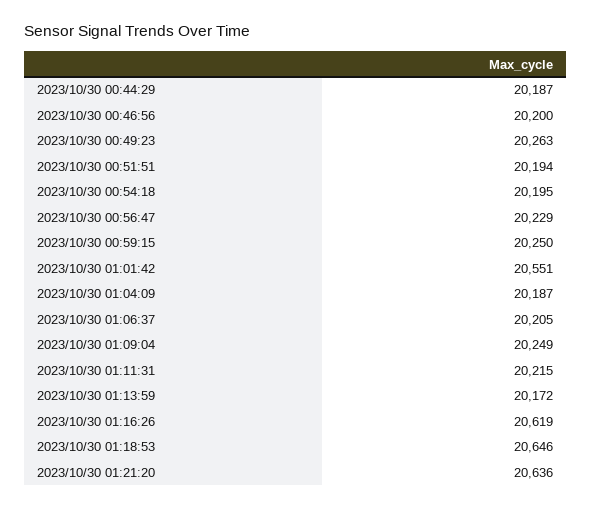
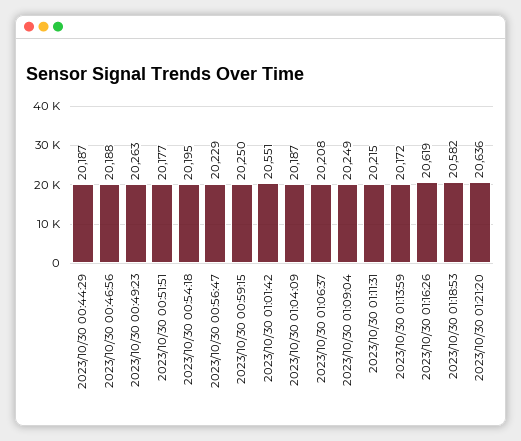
  {
    "2023/10/30 00:44:29": 20187,
-   "2023/10/30 00:46:56": 20200,
+   "2023/10/30 00:46:56": 20188,
    "2023/10/30 00:49:23": 20263,
-   "2023/10/30 00:51:51": 20194,
+   "2023/10/30 00:51:51": 20177,
    "2023/10/30 00:54:18": 20195,
    "2023/10/30 00:56:47": 20229,
    "2023/10/30 00:59:15": 20250,
    "2023/10/30 01:01:42": 20551,
    "2023/10/30 01:04:09": 20187,
-   "2023/10/30 01:06:37": 20205,
+   "2023/10/30 01:06:37": 20208,
    "2023/10/30 01:09:04": 20249,
    "2023/10/30 01:11:31": 20215,
    "2023/10/30 01:13:59": 20172,
    "2023/10/30 01:16:26": 20619,
-   "2023/10/30 01:18:53": 20646,
+   "2023/10/30 01:18:53": 20582,
    "2023/10/30 01:21:20": 20636
  }

